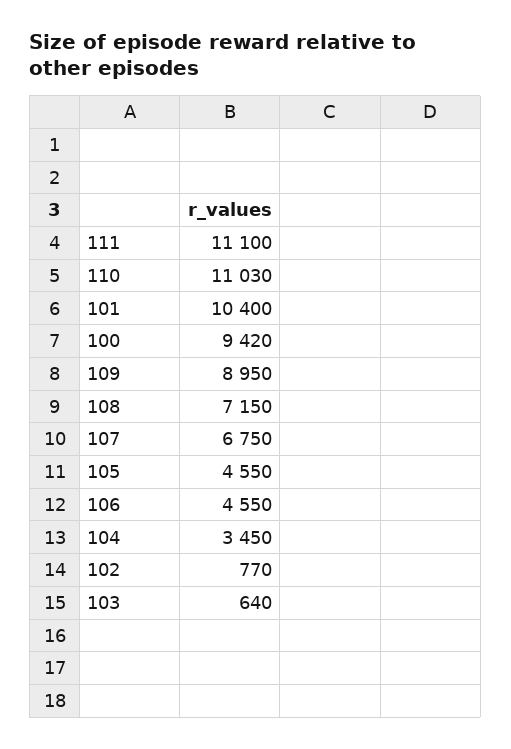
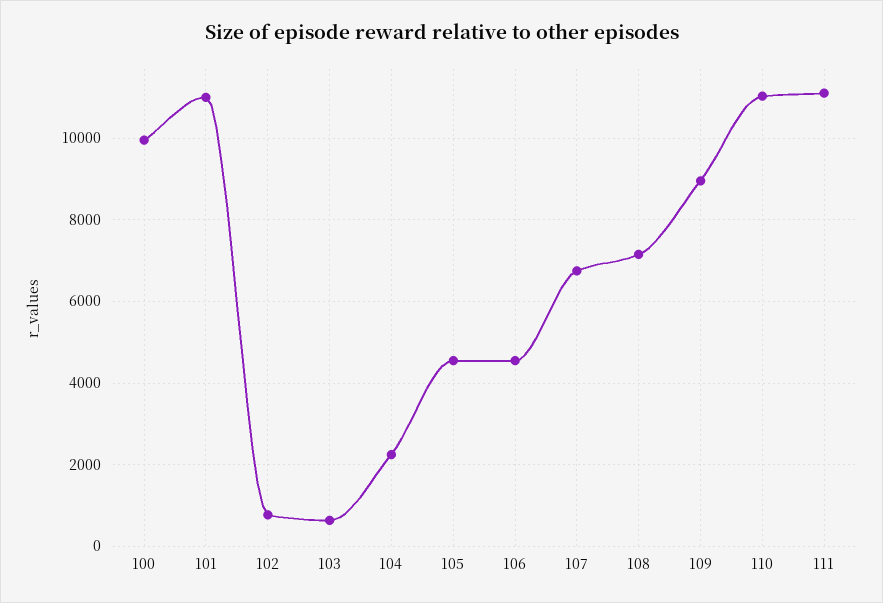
  {
    "111": 11100,
    "110": 11030,
-   "101": 10400,
+   "101": 11000,
-   "100": 9420,
+   "100": 10000,
    "109": 8950,
    "108": 7150,
    "107": 6750,
    "105": 4550,
    "106": 4550,
-   "104": 3450,
+   "104": 2200,
    "102": 770,
    "103": 640
  }

